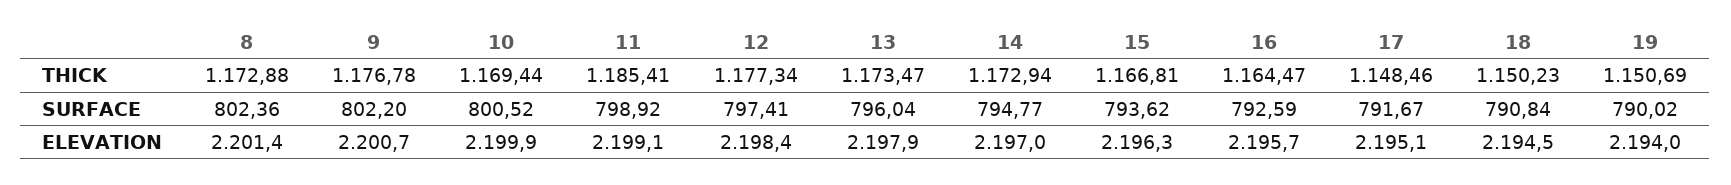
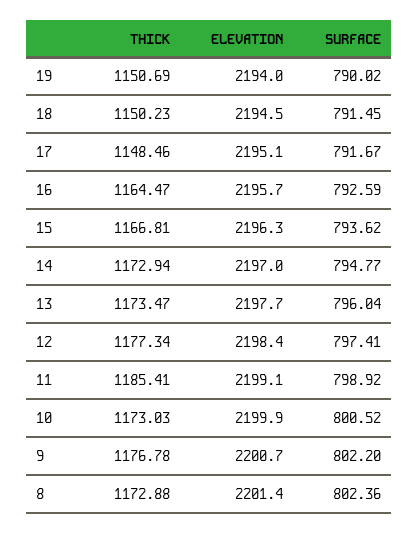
  {
    "8": {
      "THICK": 1172.88,
      "SURFACE": 802.36,
      "ELEVATION": 2201.4
    },
    "9": {
      "THICK": 1176.78,
      "SURFACE": 802.2,
      "ELEVATION": 2200.7
    },
    "10": {
-     "THICK": 1169.44,
+     "THICK": 1173.03,
      "SURFACE": 800.52,
      "ELEVATION": 2199.9
    },
    "11": {
      "THICK": 1185.41,
      "SURFACE": 798.92,
      "ELEVATION": 2199.1
    },
    "12": {
      "THICK": 1177.34,
      "SURFACE": 797.41,
      "ELEVATION": 2198.4
    },
    "13": {
      "THICK": 1173.47,
      "SURFACE": 796.04,
-     "ELEVATION": 2197.9
+     "ELEVATION": 2197.7
    },
    "14": {
      "THICK": 1172.94,
      "SURFACE": 794.77,
      "ELEVATION": 2197
    },
    "15": {
      "THICK": 1166.81,
      "SURFACE": 793.62,
      "ELEVATION": 2196.3
    },
    "16": {
      "THICK": 1164.47,
      "SURFACE": 792.59,
      "ELEVATION": 2195.7
    },
    "17": {
      "THICK": 1148.46,
      "SURFACE": 791.67,
      "ELEVATION": 2195.1
    },
    "18": {
      "THICK": 1150.23,
-     "SURFACE": 790.84,
+     "SURFACE": 791.45,
      "ELEVATION": 2194.5
    },
    "19": {
      "THICK": 1150.69,
      "SURFACE": 790.02,
      "ELEVATION": 2194
    }
  }

